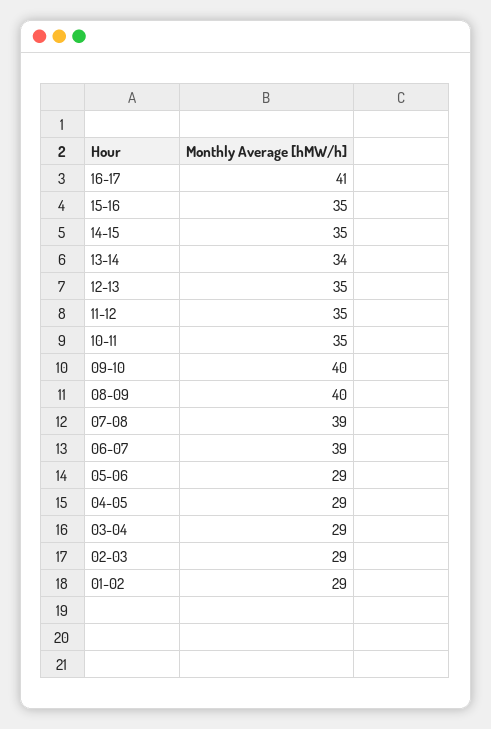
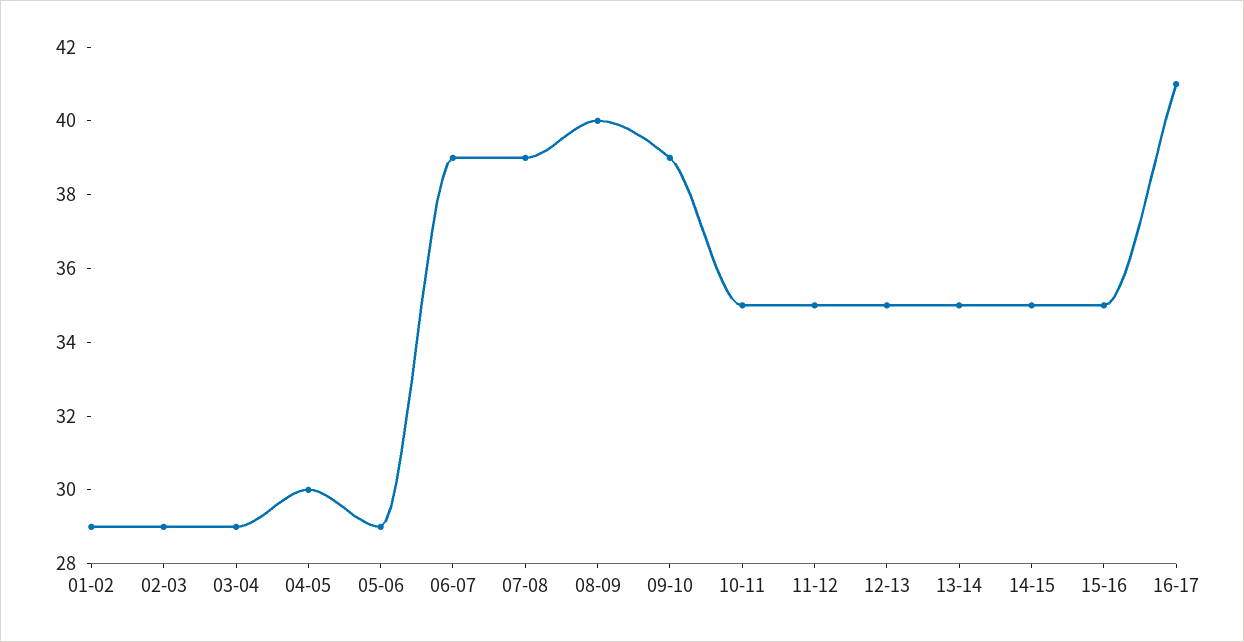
  {
    "16-17": 41,
    "15-16": 35,
    "14-15": 35,
-   "13-14": 34,
+   "13-14": 35,
    "12-13": 35,
    "11-12": 35,
    "10-11": 35,
-   "09-10": 40,
+   "09-10": 39,
    "08-09": 40,
    "07-08": 39,
    "06-07": 39,
    "05-06": 29,
-   "04-05": 29,
+   "04-05": 30,
    "03-04": 29,
    "02-03": 29,
    "01-02": 29
  }

